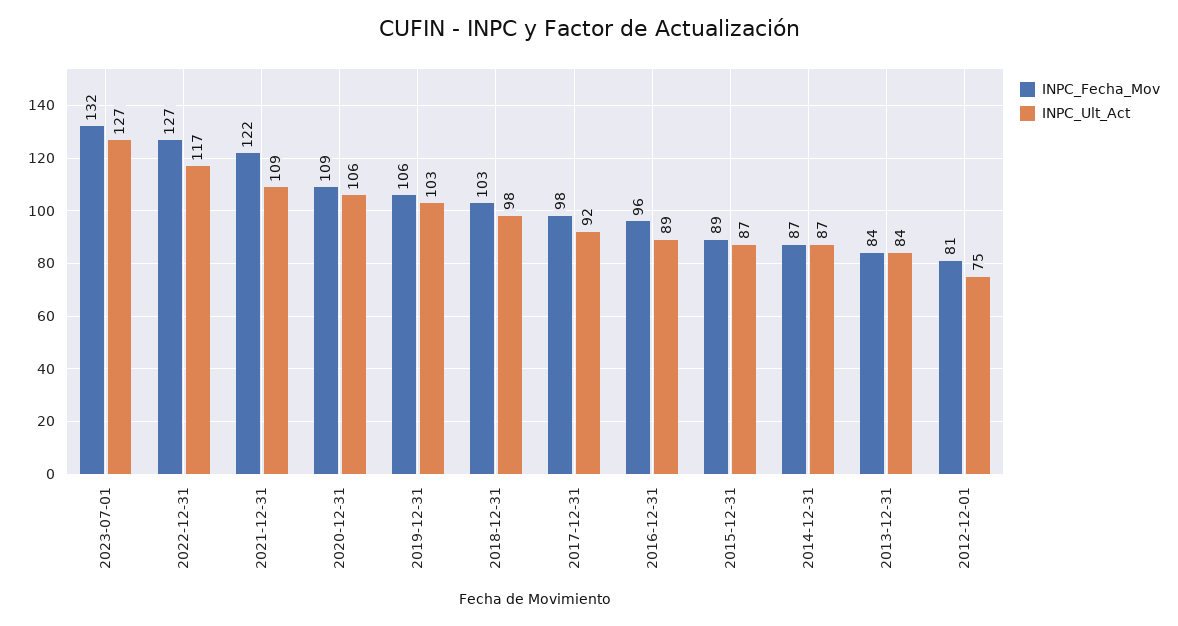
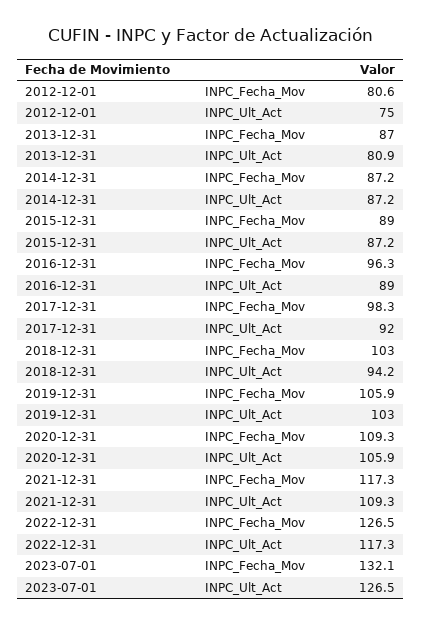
  {
    "INPC_Fecha_Mov": {
      "2023-07-01": 132.1,
      "2022-12-31": 126.5,
-     "2021-12-31": 122,
+     "2021-12-31": 117.3,
      "2020-12-31": 109.3,
      "2019-12-31": 105.9,
      "2018-12-31": 103,
      "2017-12-31": 98.3,
      "2016-12-31": 96.3,
      "2015-12-31": 89,
      "2014-12-31": 87.2,
-     "2013-12-31": 84,
+     "2013-12-31": 87,
      "2012-12-01": 80.6
    },
    "INPC_Ult_Act": {
      "2023-07-01": 126.5,
      "2022-12-31": 117.3,
      "2021-12-31": 109.3,
      "2020-12-31": 105.9,
      "2019-12-31": 103,
-     "2018-12-31": 98,
+     "2018-12-31": 94.2,
      "2017-12-31": 92,
      "2016-12-31": 89,
      "2015-12-31": 87.2,
      "2014-12-31": 87.2,
-     "2013-12-31": 84,
+     "2013-12-31": 80.9,
      "2012-12-01": 75
    }
  }

